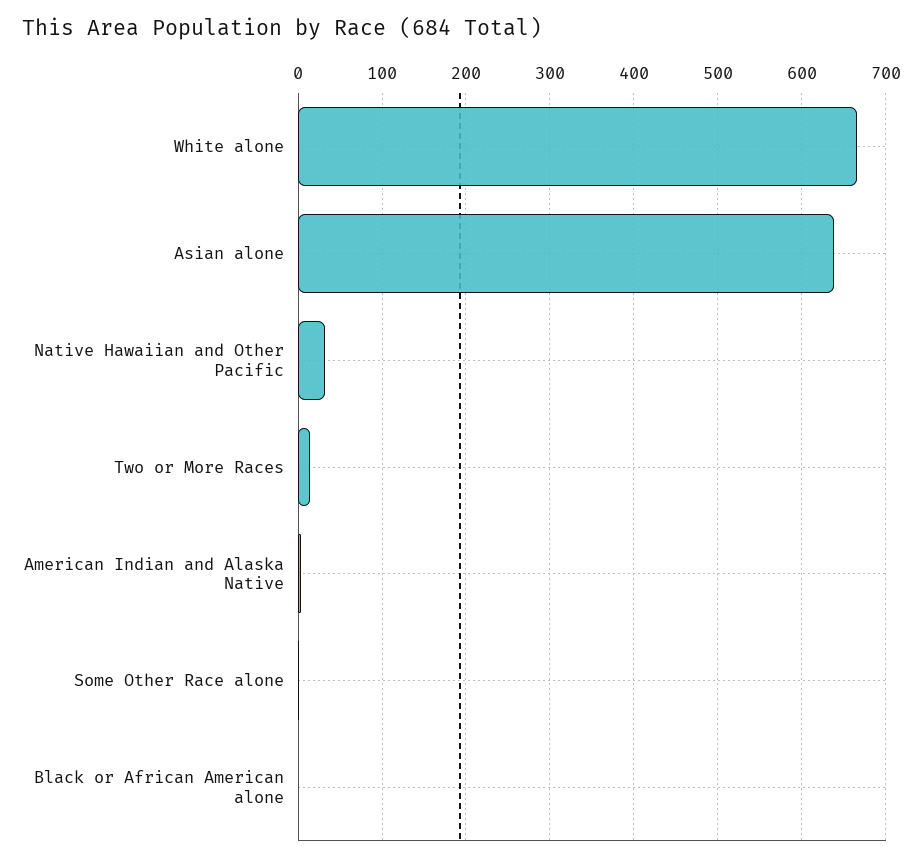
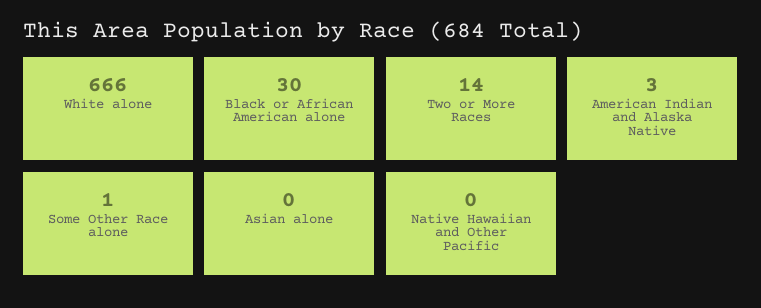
  {
    "White alone": 666,
-   "Asian alone": 640,
+   "Asian alone": 0,
-   "Native Hawaiian and Other Pacific": 30,
+   "Native Hawaiian and Other Pacific": 0,
    "Two or More Races": 14,
    "American Indian and Alaska Native": 3,
    "Some Other Race alone": 1,
-   "Black or African American alone": 0
+   "Black or African American alone": 30
  }

